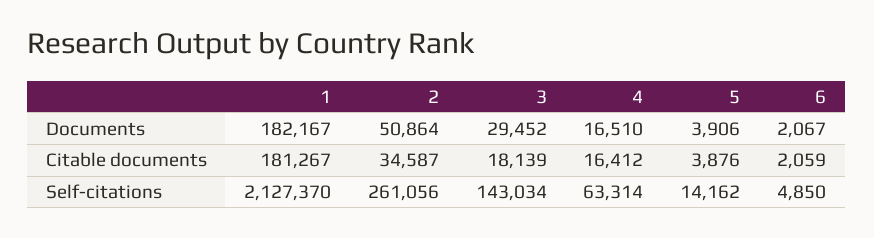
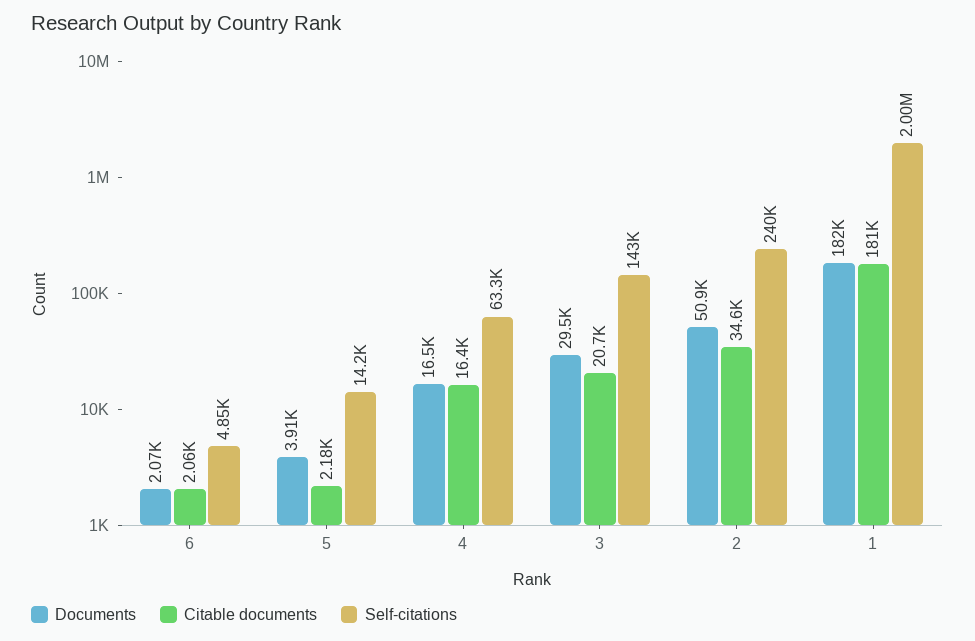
  {
    "Documents": {
      "1": 182167,
      "2": 50864,
      "3": 29452,
      "4": 16510,
      "5": 3906,
      "6": 2067
    },
    "Citable documents": {
      "1": 181267,
      "2": 34587,
-     "3": 18139,
+     "3": 20700,
      "4": 16412,
-     "5": 3876,
+     "5": 2180,
      "6": 2059
    },
    "Self-citations": {
-     "1": 2127370,
+     "1": 2000000,
-     "2": 261056,
+     "2": 240000,
      "3": 143034,
      "4": 63314,
      "5": 14162,
      "6": 4850
    }
  }

